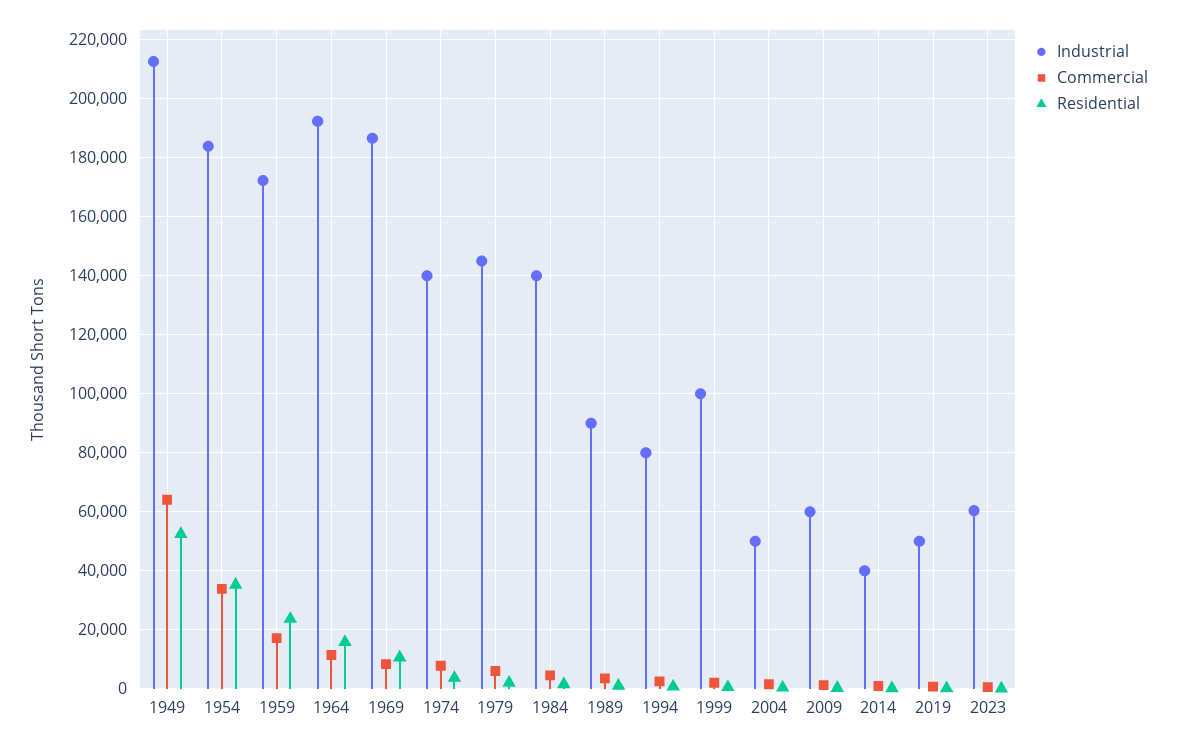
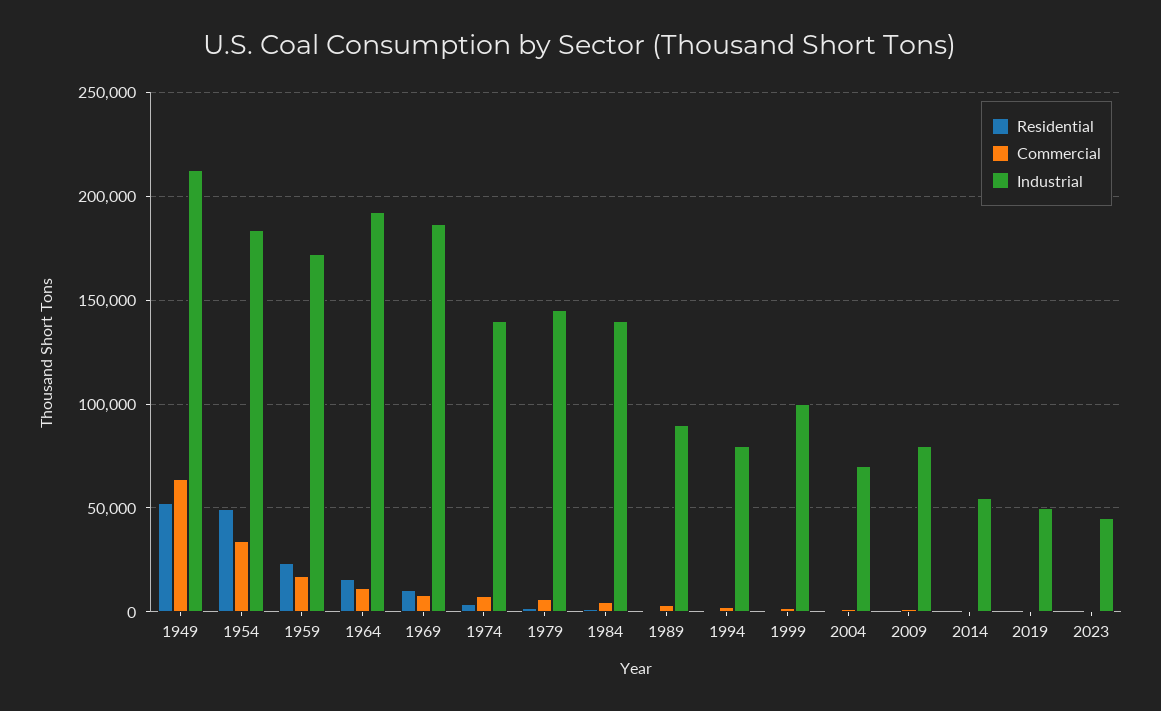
  {
    "Industrial": {
      "1949": 212500,
      "1954": 185000,
      "1959": 172500,
      "1964": 192500,
      "1969": 187500,
      "1974": 140000,
      "1979": 145000,
      "1984": 140000,
      "1989": 90000,
      "1994": 80000,
      "1999": 100000,
-     "2004": 50000,
+     "2004": 70000,
-     "2009": 60000,
+     "2009": 80000,
-     "2014": 40000,
+     "2014": 55000,
      "2019": 50000,
-     "2023": 60000
+     "2023": 45000
    },
    "Commercial": {
      "1949": 65000,
      "1954": 35000,
      "1959": 17500,
      "1964": 12500,
      "1969": 7500,
      "1974": 7500,
      "1979": 5000,
      "1984": 5000,
      "1989": 2500,
      "1994": 2500,
      "1999": 2500,
      "2004": 2500,
      "2009": 0,
      "2014": 0,
      "2019": 0,
      "2023": 0
    },
    "Residential": {
      "1949": 52500,
-     "1954": 35000,
+     "1954": 50000,
      "1959": 22500,
      "1964": 15000,
      "1969": 10000,
      "1974": 2500,
      "1979": 2500,
      "1984": 2500,
      "1989": 0,
      "1994": 0,
      "1999": 0,
      "2004": 0,
      "2009": 0,
      "2014": 0,
      "2019": 0,
      "2023": 0
    }
  }

